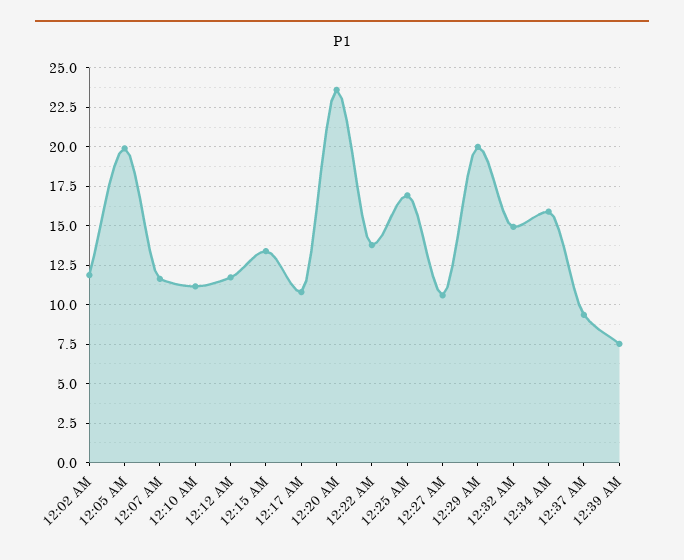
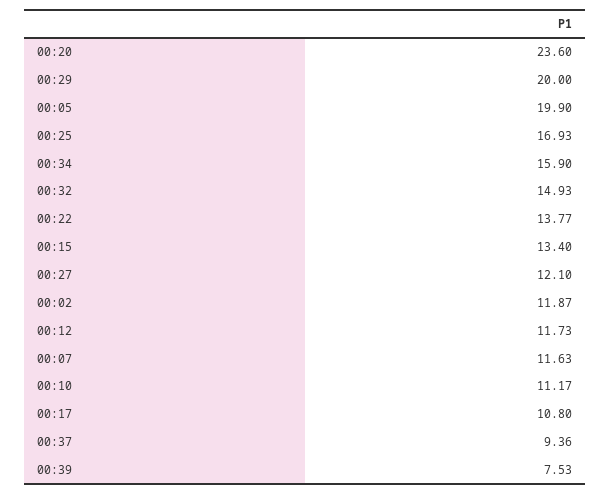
  {
    "12:02 AM": 11.87,
    "12:05 AM": 19.9,
    "12:07 AM": 11.63,
    "12:10 AM": 11.17,
    "12:12 AM": 11.73,
    "12:15 AM": 13.4,
    "12:17 AM": 10.8,
    "12:20 AM": 23.6,
    "12:22 AM": 13.77,
    "12:25 AM": 16.93,
-   "12:27 AM": 10.5,
+   "12:27 AM": 12.1,
    "12:29 AM": 20,
    "12:32 AM": 14.93,
    "12:34 AM": 15.9,
    "12:37 AM": 9.36,
    "12:39 AM": 7.53
  }

